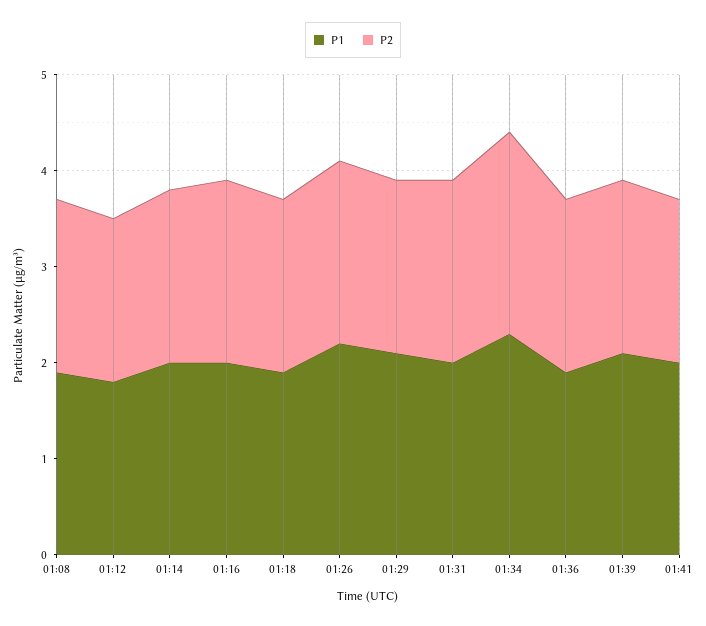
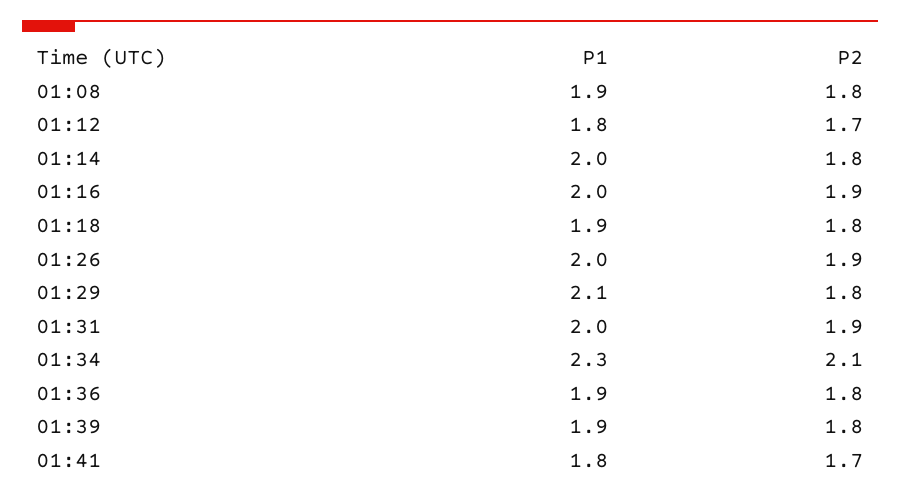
  {
    "P1": {
      "01:08": 1.9,
      "01:12": 1.8,
      "01:14": 2,
      "01:16": 2,
      "01:18": 1.9,
-     "01:26": 2.2,
+     "01:26": 2,
      "01:29": 2.1,
      "01:31": 2,
      "01:34": 2.3,
      "01:36": 1.9,
-     "01:39": 2.1,
+     "01:39": 1.9,
-     "01:41": 2
+     "01:41": 1.8
    },
    "P2": {
      "01:08": 1.8,
      "01:12": 1.7,
      "01:14": 1.8,
      "01:16": 1.9,
      "01:18": 1.8,
      "01:26": 1.9,
      "01:29": 1.8,
      "01:31": 1.9,
      "01:34": 2.1,
      "01:36": 1.8,
      "01:39": 1.8,
      "01:41": 1.7
    }
  }

